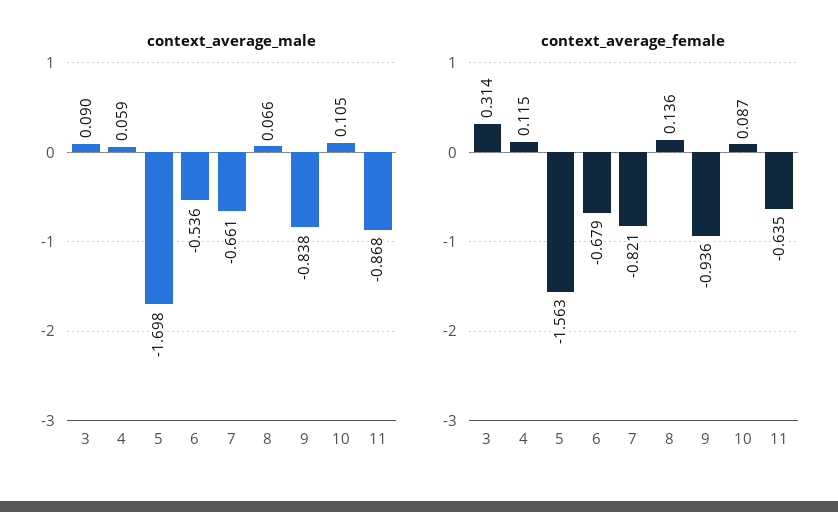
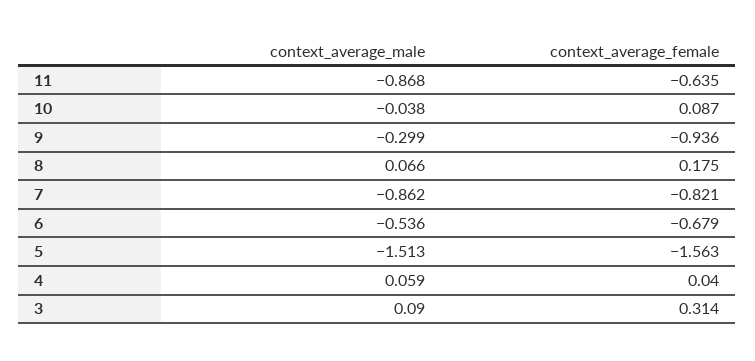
  {
    "context_average_male": {
      "3": 0.09,
      "4": 0.059,
-     "5": -1.698,
+     "5": -1.513,
      "6": -0.536,
-     "7": -0.661,
+     "7": -0.862,
      "8": 0.066,
-     "9": -0.838,
+     "9": -0.299,
-     "10": 0.105,
+     "10": -0.038,
      "11": -0.868
    },
    "context_average_female": {
      "3": 0.314,
-     "4": 0.115,
+     "4": 0.04,
      "5": -1.563,
      "6": -0.679,
      "7": -0.821,
-     "8": 0.136,
+     "8": 0.175,
      "9": -0.936,
      "10": 0.087,
      "11": -0.635
    }
  }

